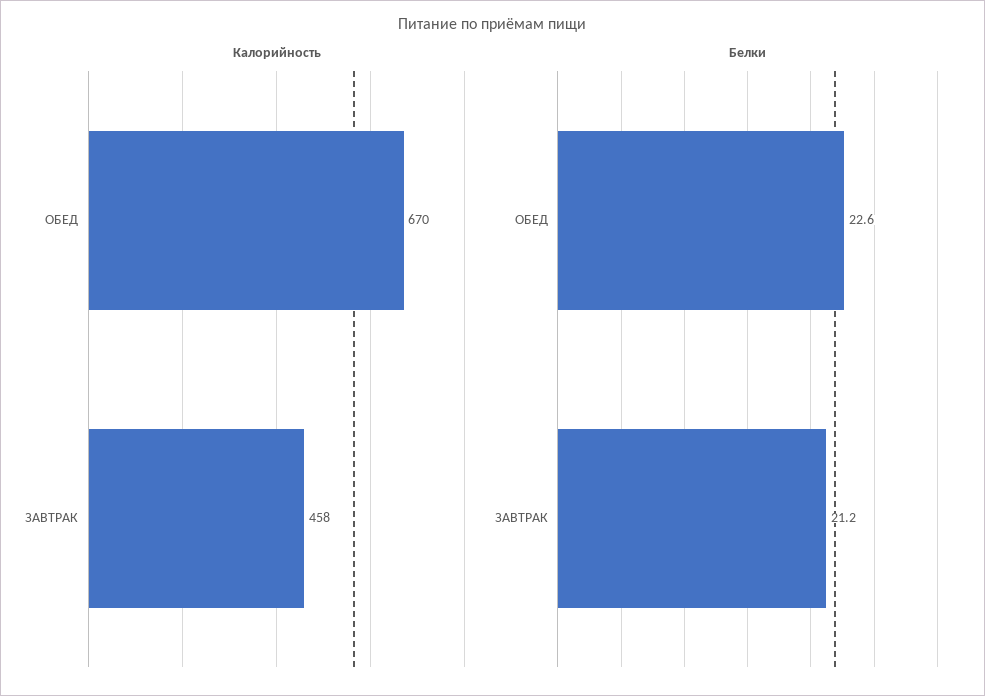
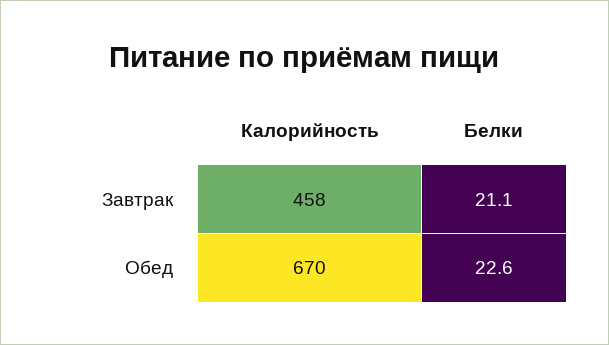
  {
    "Калорийность": {
      "ОБЕД": 670,
      "ЗАВТРАК": 458
    },
    "Белки": {
      "ОБЕД": 22.6,
-     "ЗАВТРАК": 21.2
+     "ЗАВТРАК": 21.1
    }
  }

